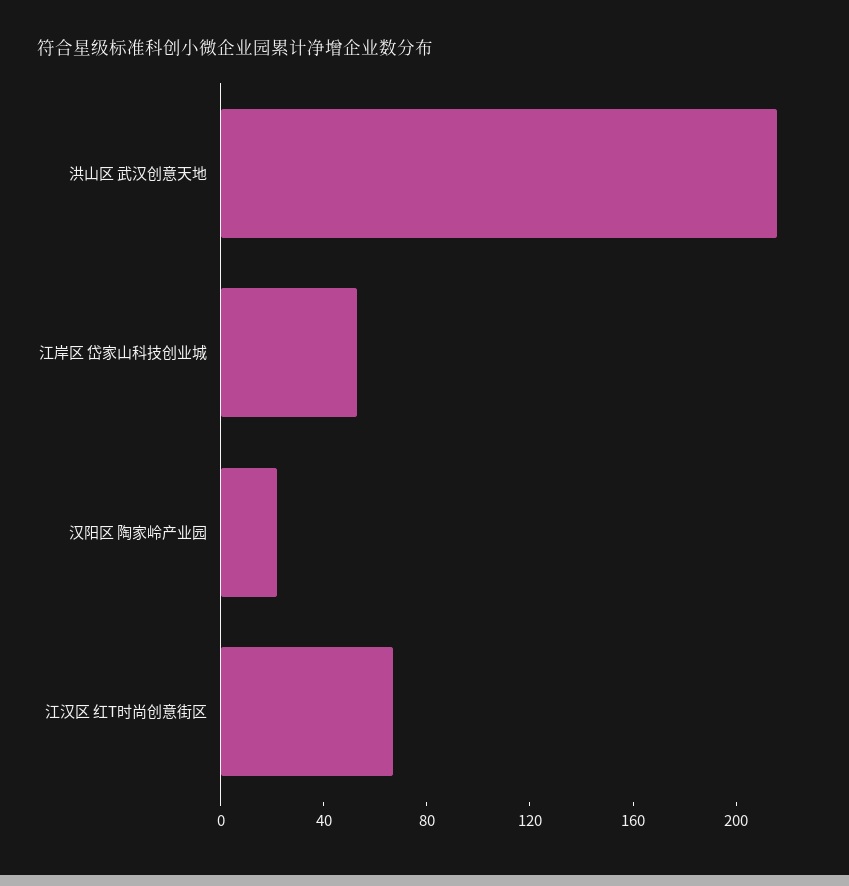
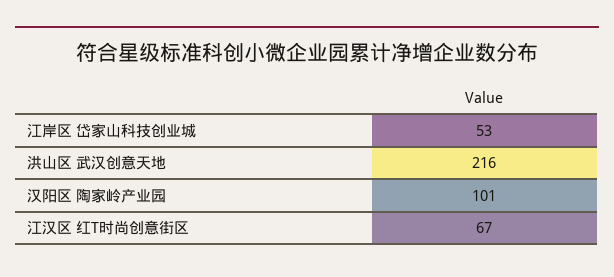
  {
    "洪山区 武汉创意天地": 216,
    "江岸区 岱家山科技创业城": 53,
-   "汉阳区 陶家岭产业园": 20,
+   "汉阳区 陶家岭产业园": 101,
    "江汉区 红T时尚创意街区": 67
  }

